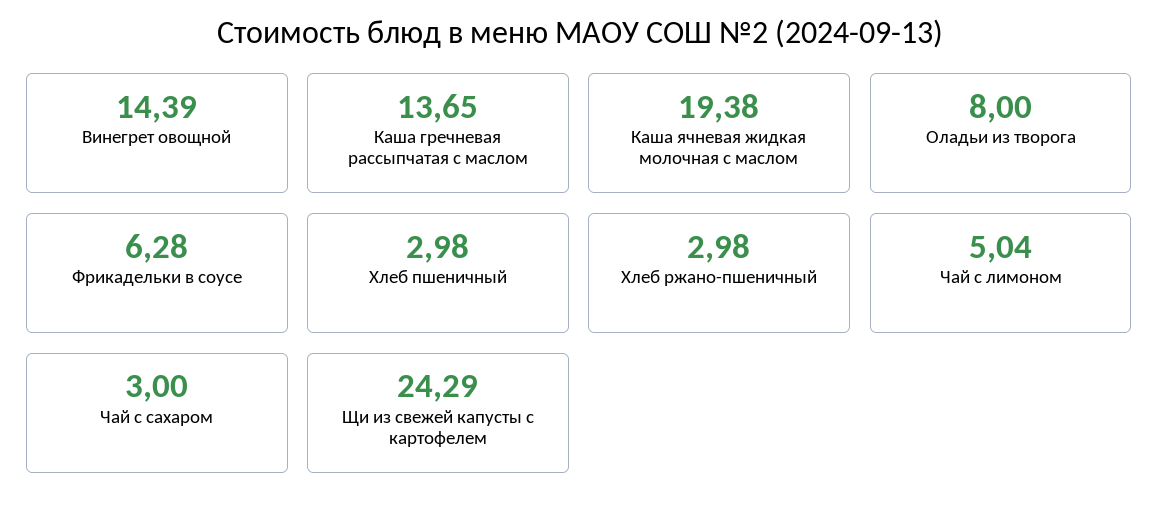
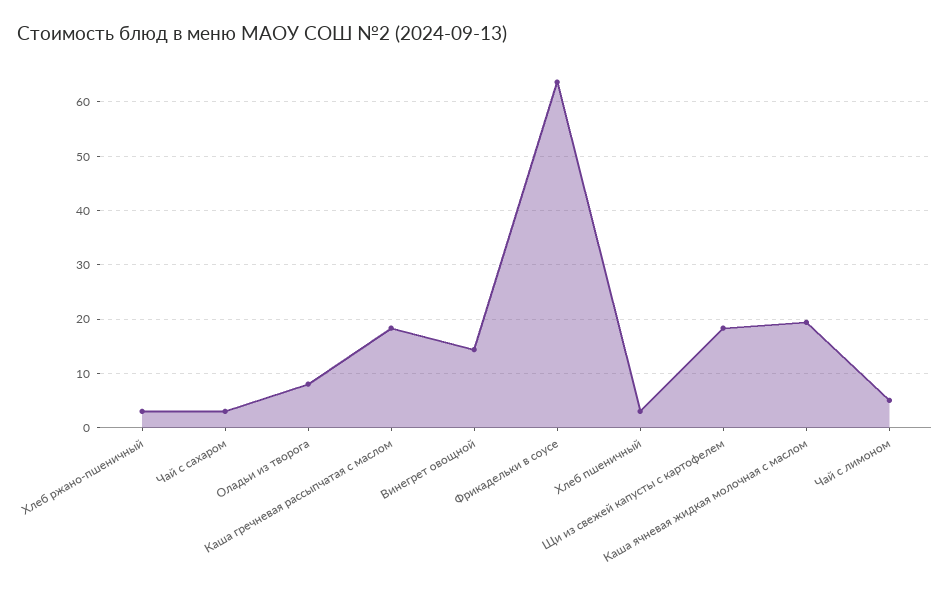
  {
    "Винегрет овощной": 14.39,
-   "Каша гречневая рассыпчатая с маслом": 13.65,
+   "Каша гречневая рассыпчатая с маслом": 18,
    "Каша ячневая жидкая молочная с маслом": 19.38,
    "Оладьи из творога": 8,
-   "Фрикадельки в соусе": 6.28,
+   "Фрикадельки в соусе": 64,
    "Хлеб пшеничный": 2.98,
    "Хлеб ржано-пшеничный": 2.98,
    "Чай с лимоном": 5.04,
    "Чай с сахаром": 3,
-   "Щи из свежей капусты с картофелем": 24.29
+   "Щи из свежей капусты с картофелем": 18
  }

